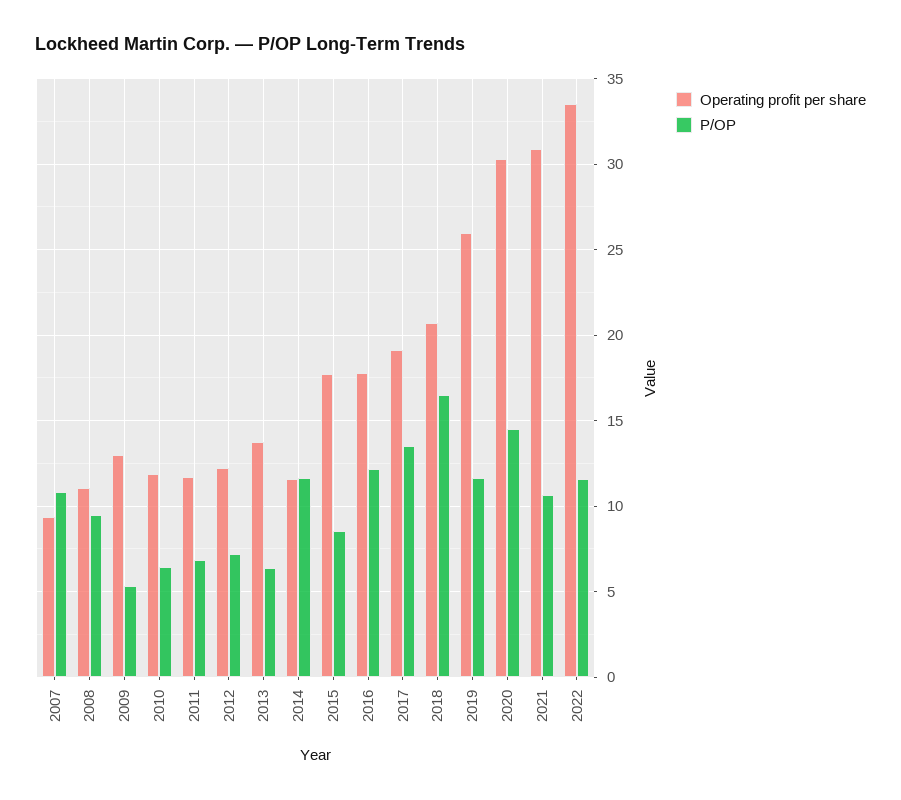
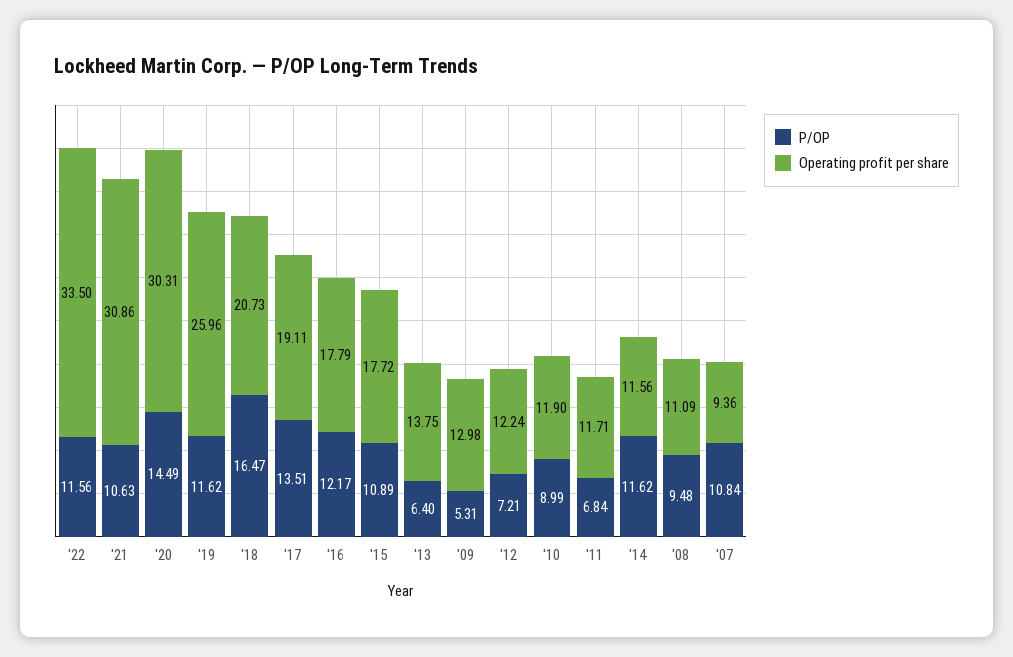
  {
    "Operating profit per share": {
      "2007": 9.36,
      "2008": 11.09,
      "2009": 12.98,
      "2010": 11.9,
      "2011": 11.71,
      "2012": 12.24,
      "2013": 13.75,
      "2014": 11.56,
      "2015": 17.72,
      "2016": 17.79,
      "2017": 19.11,
      "2018": 20.73,
      "2019": 25.96,
      "2020": 30.31,
      "2021": 30.86,
      "2022": 33.5
    },
    "P/OP": {
      "2007": 10.84,
      "2008": 9.48,
      "2009": 5.31,
-     "2010": 6.5,
+     "2010": 8.99,
      "2011": 6.84,
      "2012": 7.21,
      "2013": 6.4,
      "2014": 11.62,
-     "2015": 8.5,
+     "2015": 10.89,
      "2016": 12.17,
      "2017": 13.51,
      "2018": 16.47,
      "2019": 11.62,
      "2020": 14.49,
      "2021": 10.63,
      "2022": 11.56
    }
  }

